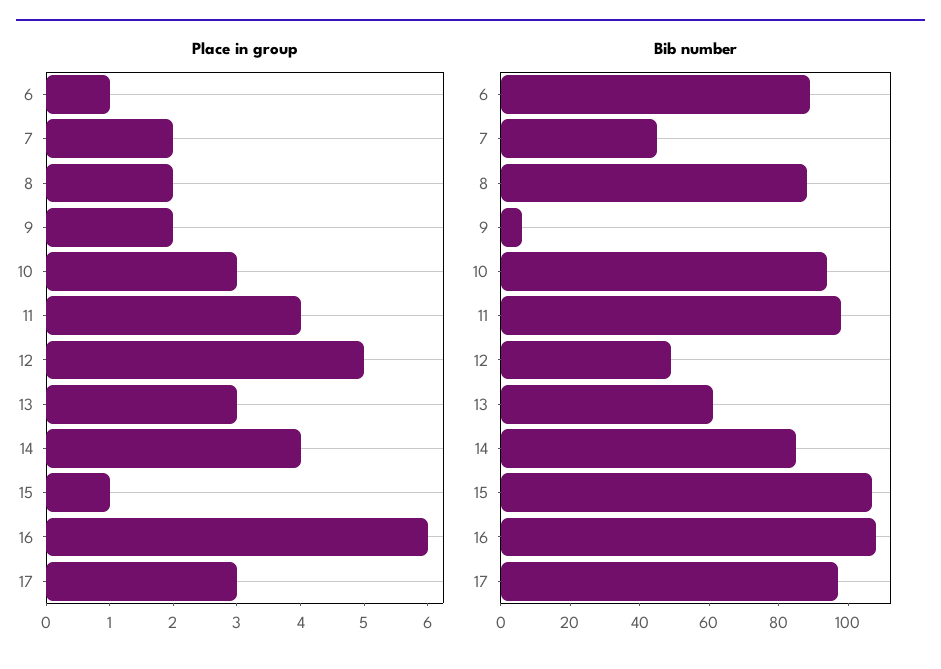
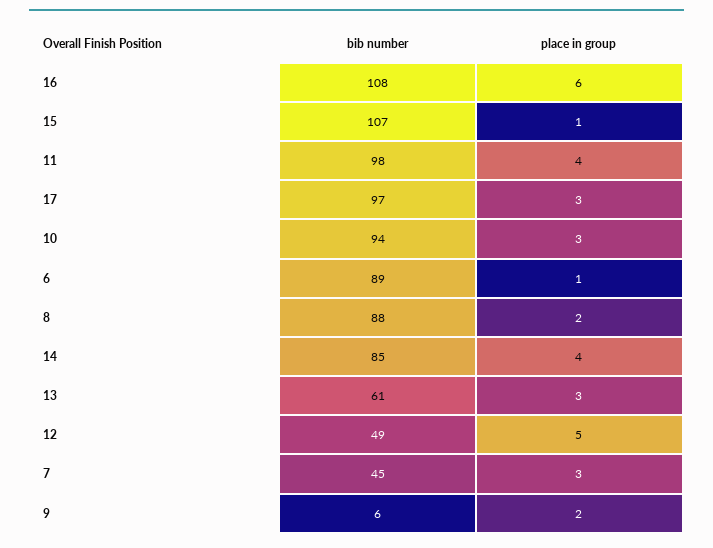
  {
    "Place in group": {
      "6": 1,
-     "7": 2,
+     "7": 3,
      "8": 2,
      "9": 2,
      "10": 3,
      "11": 4,
      "12": 5,
      "13": 3,
      "14": 4,
      "15": 1,
      "16": 6,
      "17": 3
    },
    "Bib number": {
      "6": 89,
      "7": 45,
      "8": 88,
      "9": 6,
      "10": 94,
      "11": 98,
      "12": 49,
      "13": 61,
      "14": 85,
      "15": 107,
      "16": 108,
      "17": 97
    }
  }

